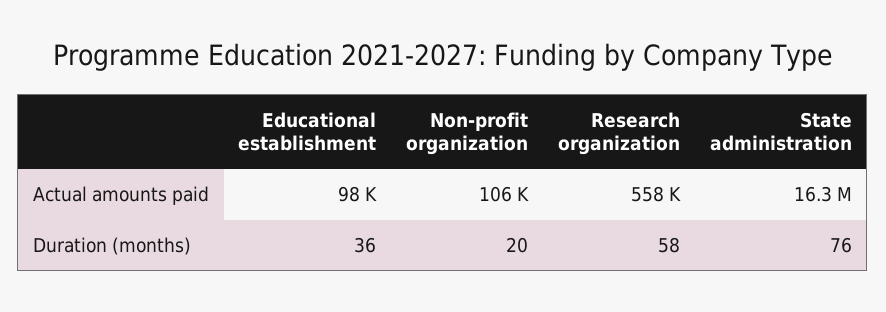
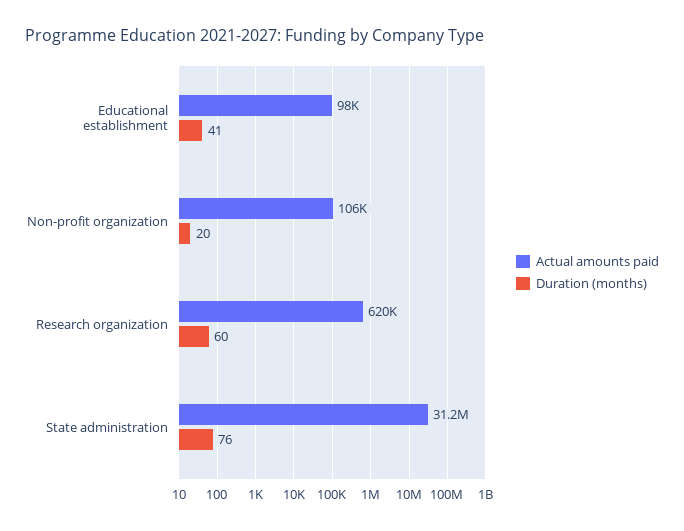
  {
    "Actual amounts paid": {
      "Educational establishment": 98000,
      "Non-profit organization": 106000,
-     "Research organization": 558000,
+     "Research organization": 620000,
-     "State administration": 16300000
+     "State administration": 31200000
    },
    "Duration (months)": {
-     "Educational establishment": 36,
+     "Educational establishment": 41,
      "Non-profit organization": 20,
-     "Research organization": 58,
+     "Research organization": 60,
      "State administration": 76
    }
  }

